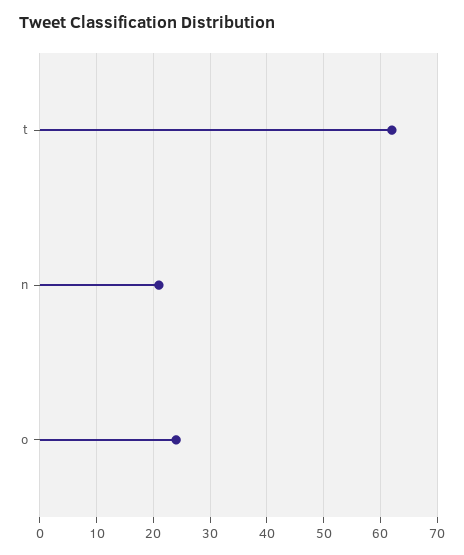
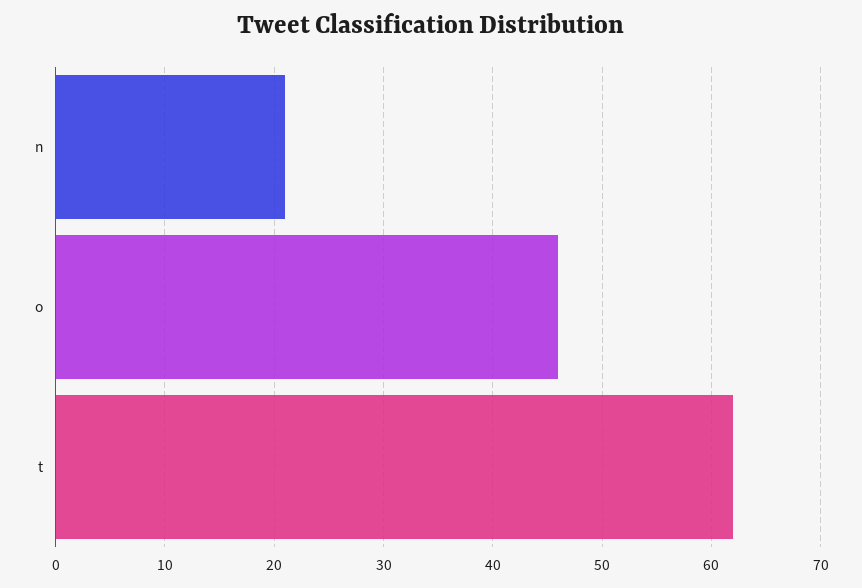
  {
    "t": 62,
    "n": 21,
-   "o": 25
+   "o": 46
  }

